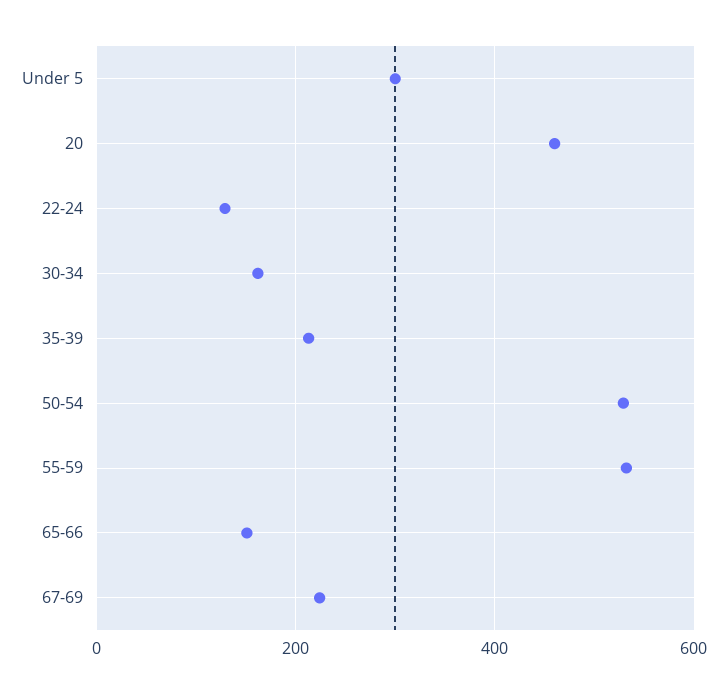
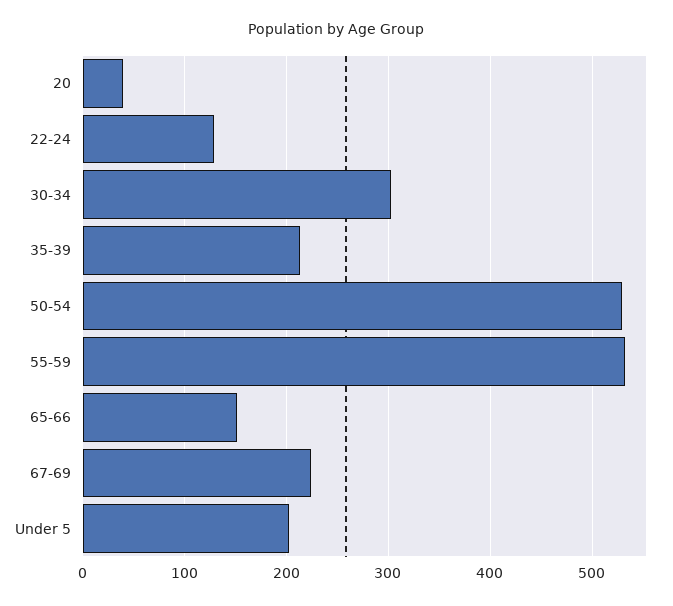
  {
-   "Under 5": 300,
+   "Under 5": 200,
-   "20": 460,
+   "20": 40,
    "22-24": 130,
-   "30-34": 160,
+   "30-34": 300,
    "35-39": 210,
    "50-54": 530,
    "55-59": 530,
    "65-66": 150,
    "67-69": 220
  }

